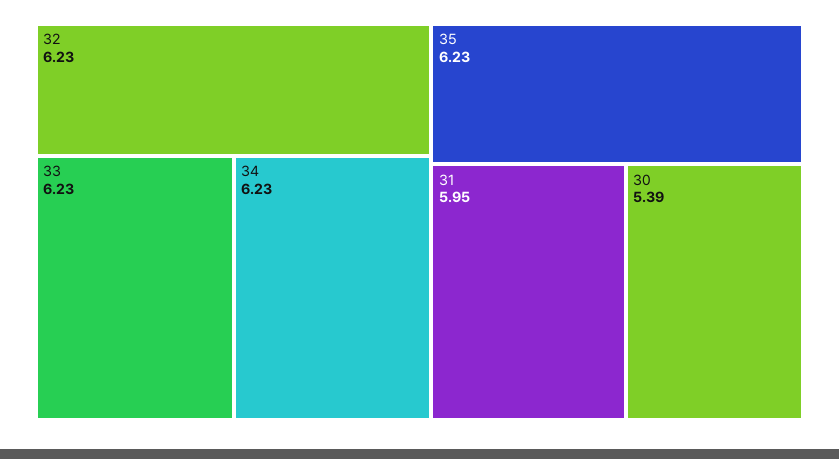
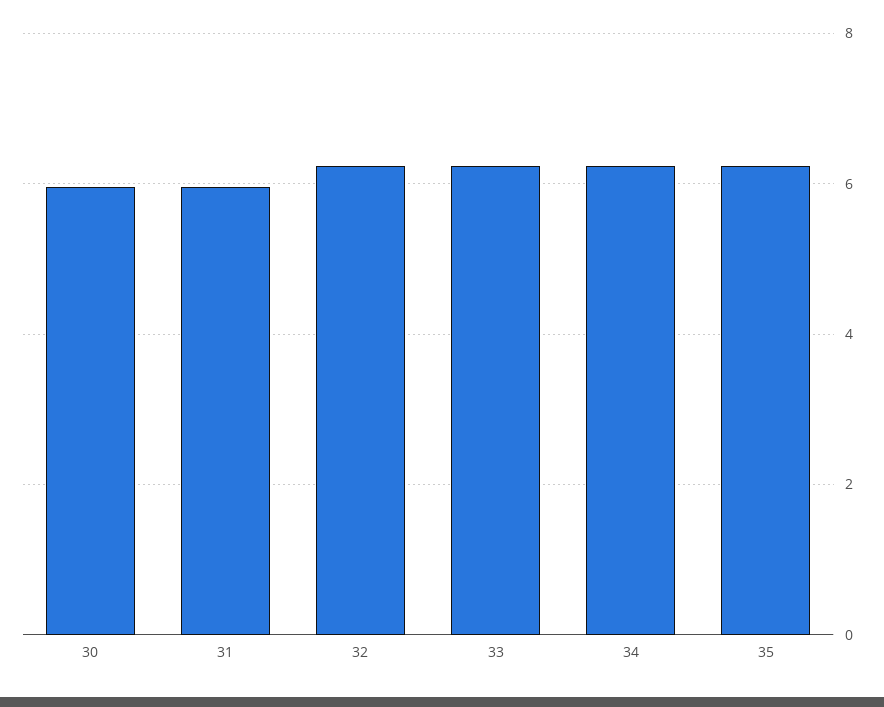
  {
    "32": 6.23,
    "33": 6.23,
    "34": 6.23,
    "35": 6.23,
    "31": 5.95,
-   "30": 5.39
+   "30": 6
  }

